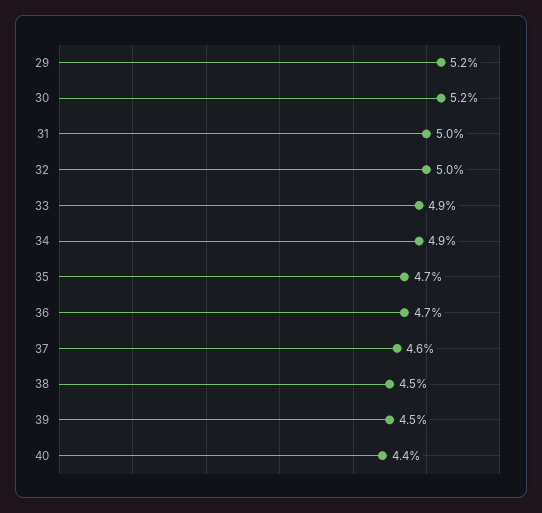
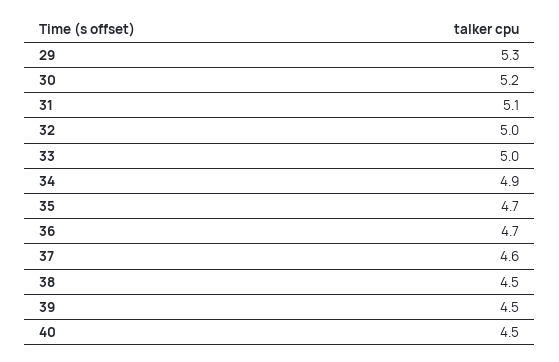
  {
-   "29": 5.2,
+   "29": 5.3,
    "30": 5.2,
-   "31": 5,
+   "31": 5.1,
    "32": 5,
-   "33": 4.9,
+   "33": 5,
    "34": 4.9,
    "35": 4.7,
    "36": 4.7,
    "37": 4.6,
    "38": 4.5,
    "39": 4.5,
-   "40": 4.4
+   "40": 4.5
  }

